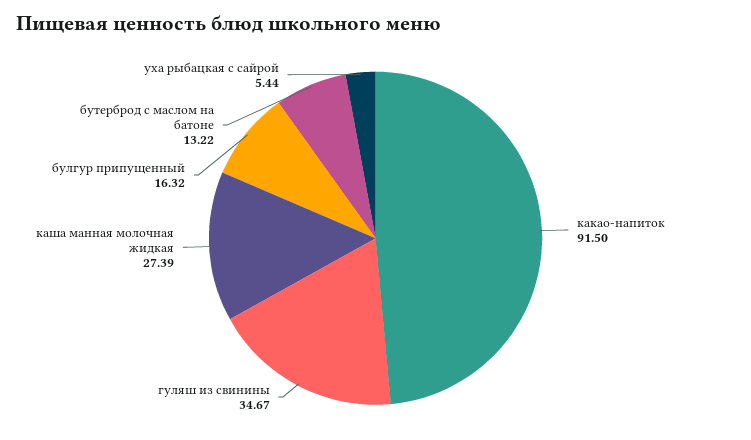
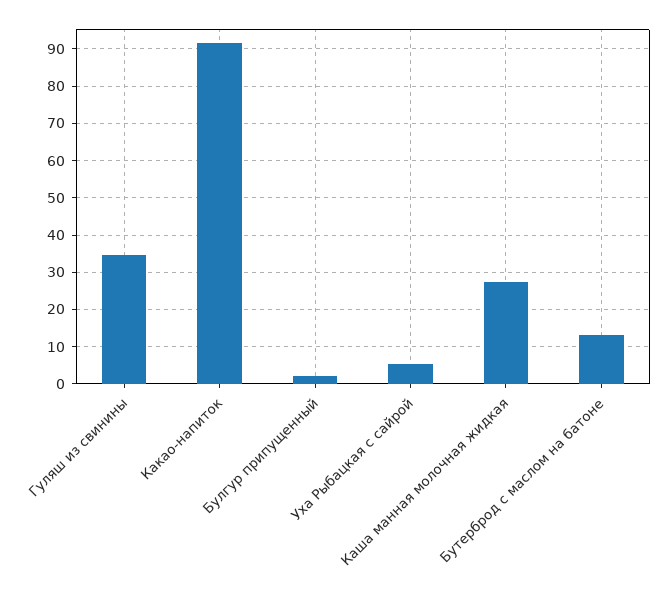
  {
    "какао-напиток": 91.5,
    "гуляш из свинины": 34.67,
    "каша манная молочная жидкая": 27.39,
-   "булгур припущенный": 16.32,
+   "булгур припущенный": 2,
    "бутерброд с маслом на батоне": 13.22,
    "уха рыбацкая с сайрой": 5.44
  }

